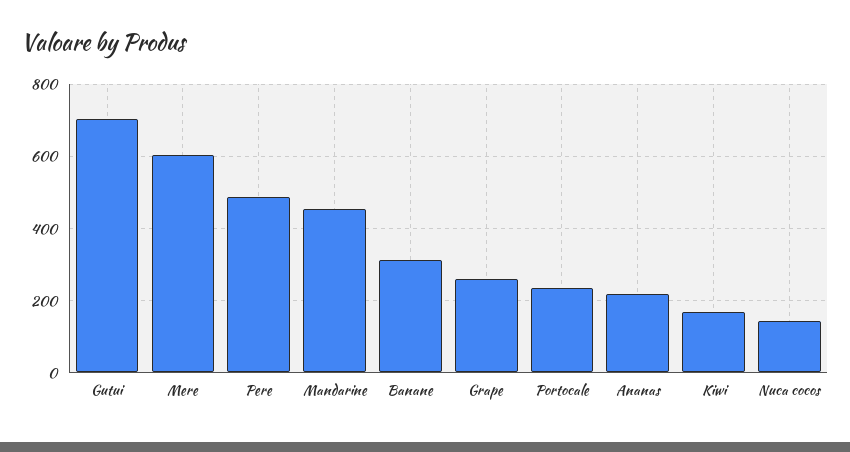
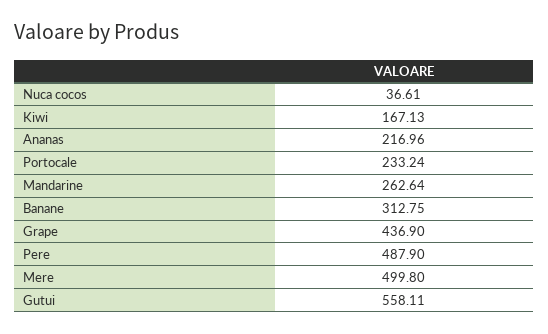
  {
-   "Gutui": 700,
+   "Gutui": 558.11,
-   "Mere": 600,
+   "Mere": 499.8,
    "Pere": 487.9,
-   "Mandarine": 460,
+   "Mandarine": 262.64,
    "Banane": 312.75,
-   "Grape": 260,
+   "Grape": 436.9,
    "Portocale": 233.24,
    "Ananas": 216.96,
    "Kiwi": 167.13,
-   "Nuca cocos": 140
+   "Nuca cocos": 36.61
  }

